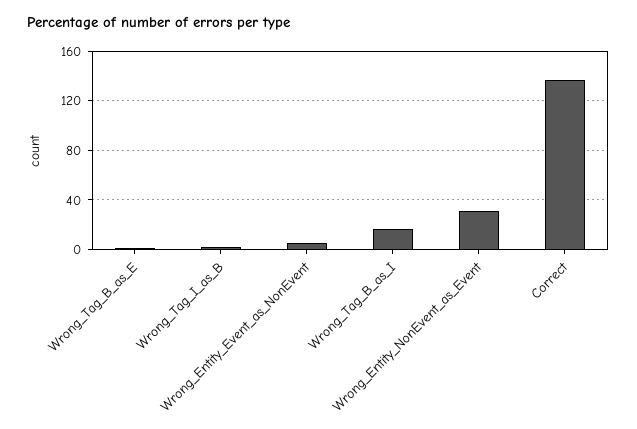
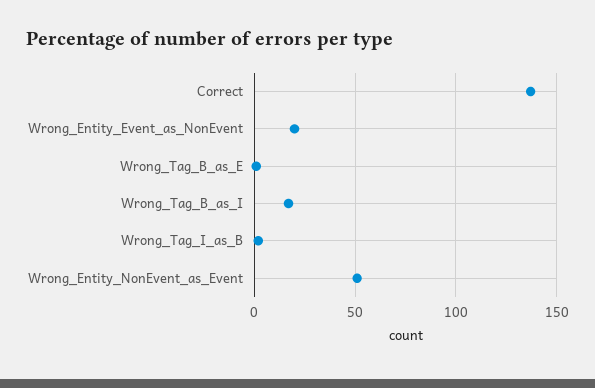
  {
    "Wrong_Tag_B_as_E": 0,
    "Wrong_Tag_I_as_B": 0,
-   "Wrong_Entity_Event_as_NonEvent": 5,
+   "Wrong_Entity_Event_as_NonEvent": 20,
    "Wrong_Tag_B_as_I": 15,
-   "Wrong_Entity_NonEvent_as_Event": 30,
+   "Wrong_Entity_NonEvent_as_Event": 50,
    "Correct": 135
  }

